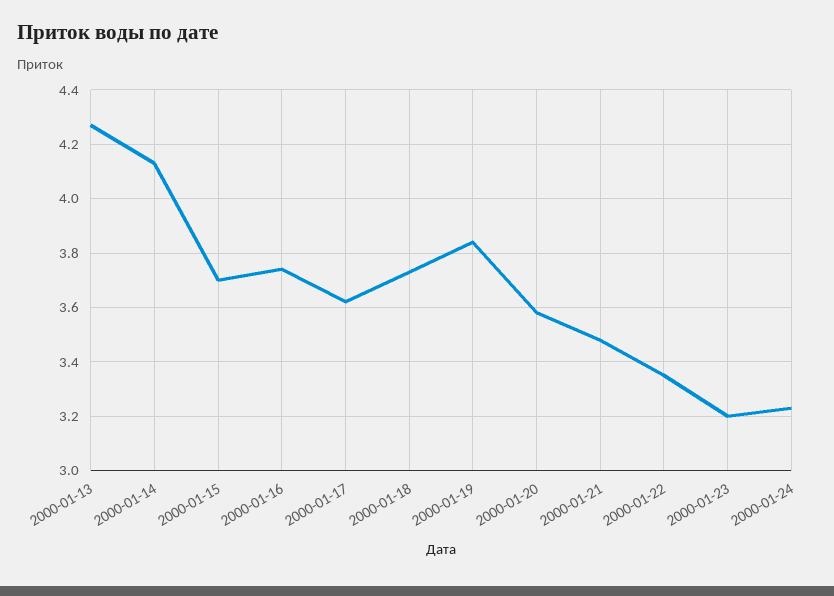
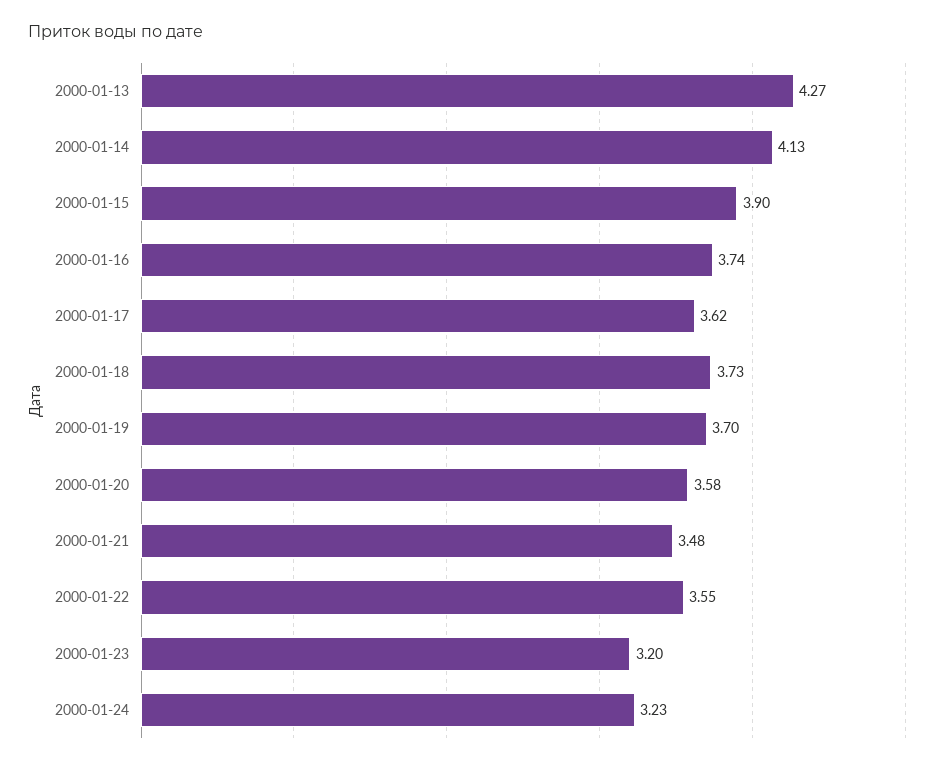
  {
    "2000-01-13": 4.27,
    "2000-01-14": 4.13,
-   "2000-01-15": 3.7,
+   "2000-01-15": 3.9,
    "2000-01-16": 3.74,
    "2000-01-17": 3.62,
    "2000-01-18": 3.73,
-   "2000-01-19": 3.85,
+   "2000-01-19": 3.7,
    "2000-01-20": 3.58,
    "2000-01-21": 3.48,
-   "2000-01-22": 3.35,
+   "2000-01-22": 3.55,
    "2000-01-23": 3.2,
    "2000-01-24": 3.23
  }

